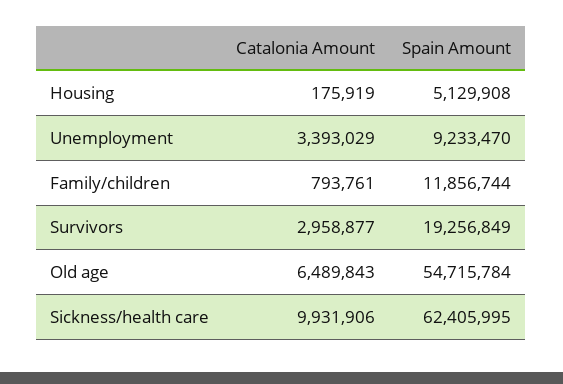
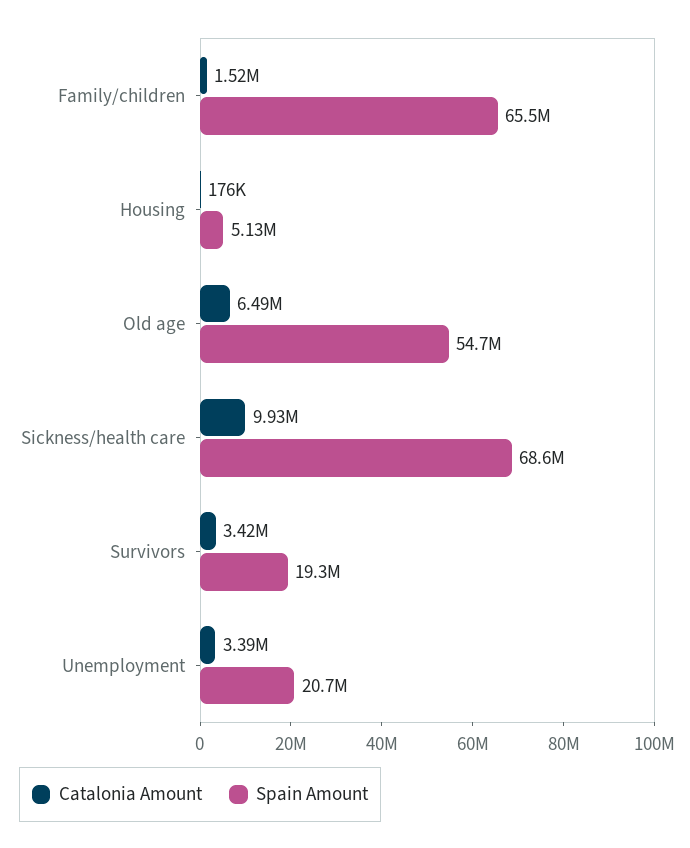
  {
    "Catalonia Amount": {
      "Housing": 175919,
      "Unemployment": 3393029,
-     "Family/children": 793761,
+     "Family/children": 1520000,
-     "Survivors": 2958877,
+     "Survivors": 3420000,
      "Old age": 6489843,
      "Sickness/health care": 9931906
    },
    "Spain Amount": {
      "Housing": 5129908,
-     "Unemployment": 9233470,
+     "Unemployment": 20700000,
-     "Family/children": 11856744,
+     "Family/children": 65500000,
      "Survivors": 19256849,
      "Old age": 54715784,
-     "Sickness/health care": 62405995
+     "Sickness/health care": 68600000
    }
  }

